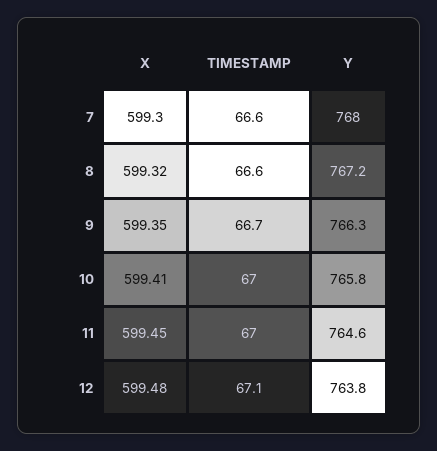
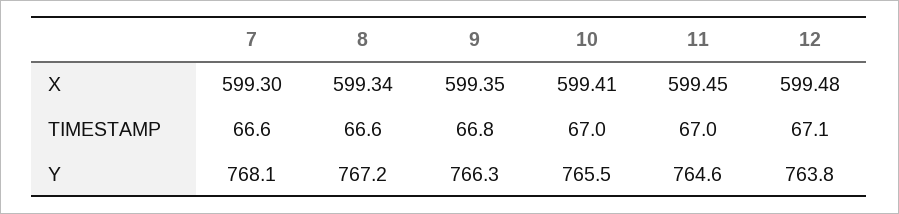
  {
    "X": {
      "7": 599.3,
-     "8": 599.32,
+     "8": 599.34,
      "9": 599.35,
      "10": 599.41,
      "11": 599.45,
      "12": 599.48
    },
    "TIMESTAMP": {
      "7": 66.6,
      "8": 66.6,
-     "9": 66.7,
+     "9": 66.8,
      "10": 67,
      "11": 67,
      "12": 67.1
    },
    "Y": {
-     "7": 768,
+     "7": 768.1,
      "8": 767.2,
      "9": 766.3,
-     "10": 765.8,
+     "10": 765.5,
      "11": 764.6,
      "12": 763.8
    }
  }

